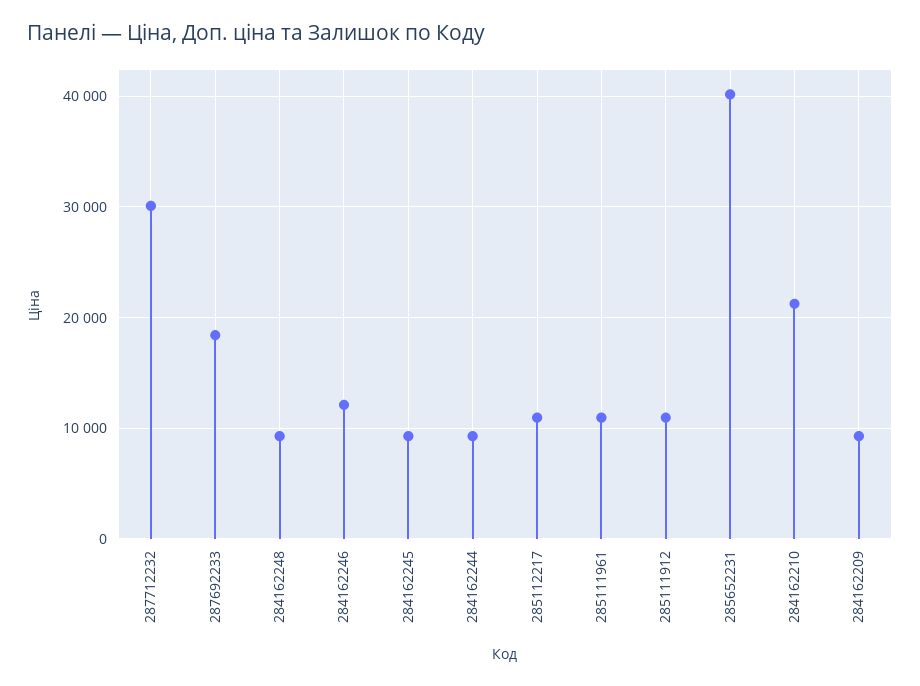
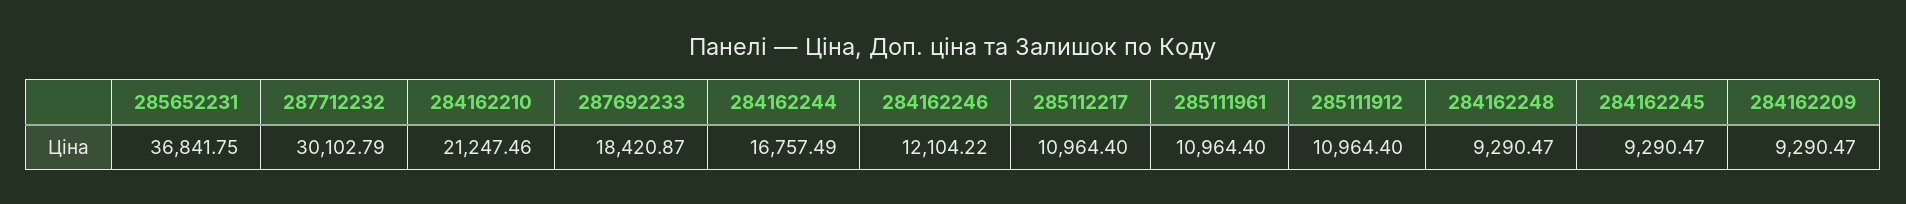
  {
    "287712232": 30102.79,
    "287692233": 18420.87,
    "284162248": 9290.47,
    "284162246": 12104.22,
    "284162245": 9290.47,
-   "284162244": 9000,
+   "284162244": 16757.49,
    "285112217": 10964.4,
    "285111961": 10964.4,
    "285111912": 10964.4,
-   "285652231": 40000,
+   "285652231": 36841.75,
    "284162210": 21247.46,
    "284162209": 9290.47
  }

